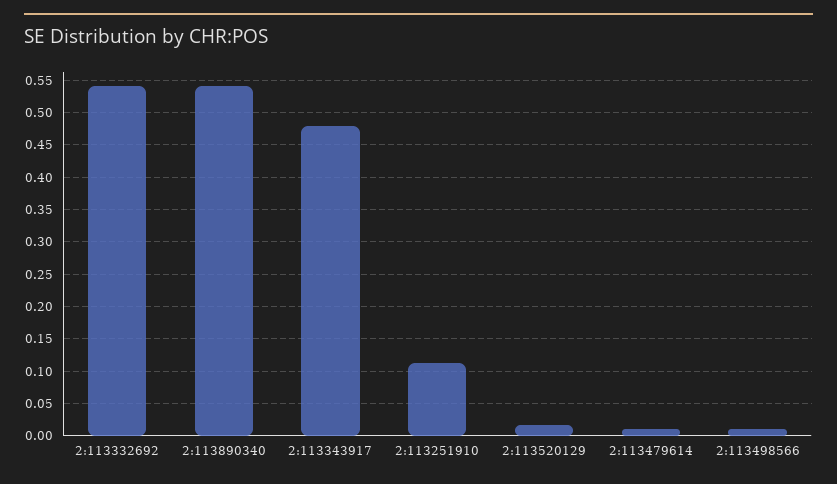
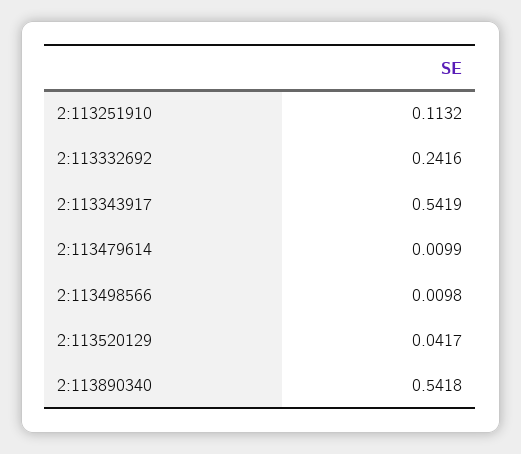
  {
-   "2:113332692": 0.54,
+   "2:113332692": 0.2416,
    "2:113890340": 0.5418,
-   "2:113343917": 0.48,
+   "2:113343917": 0.5419,
    "2:113251910": 0.1132,
-   "2:113520129": 0.02,
+   "2:113520129": 0.0417,
    "2:113479614": 0.0099,
    "2:113498566": 0.0098
  }

